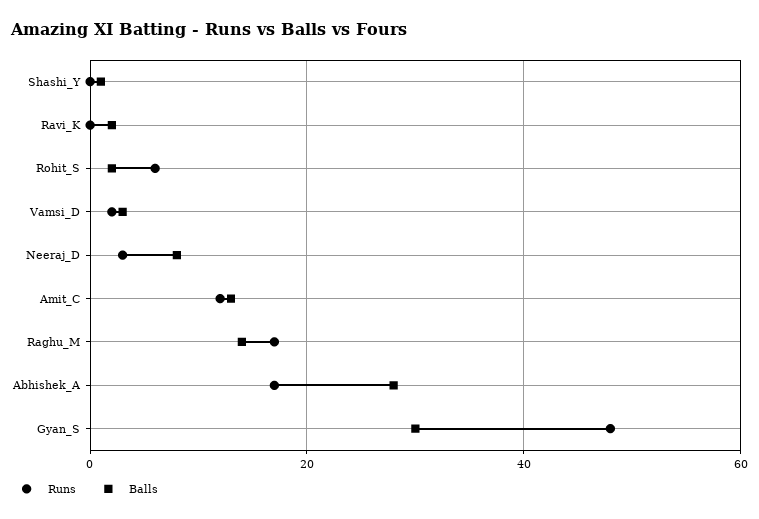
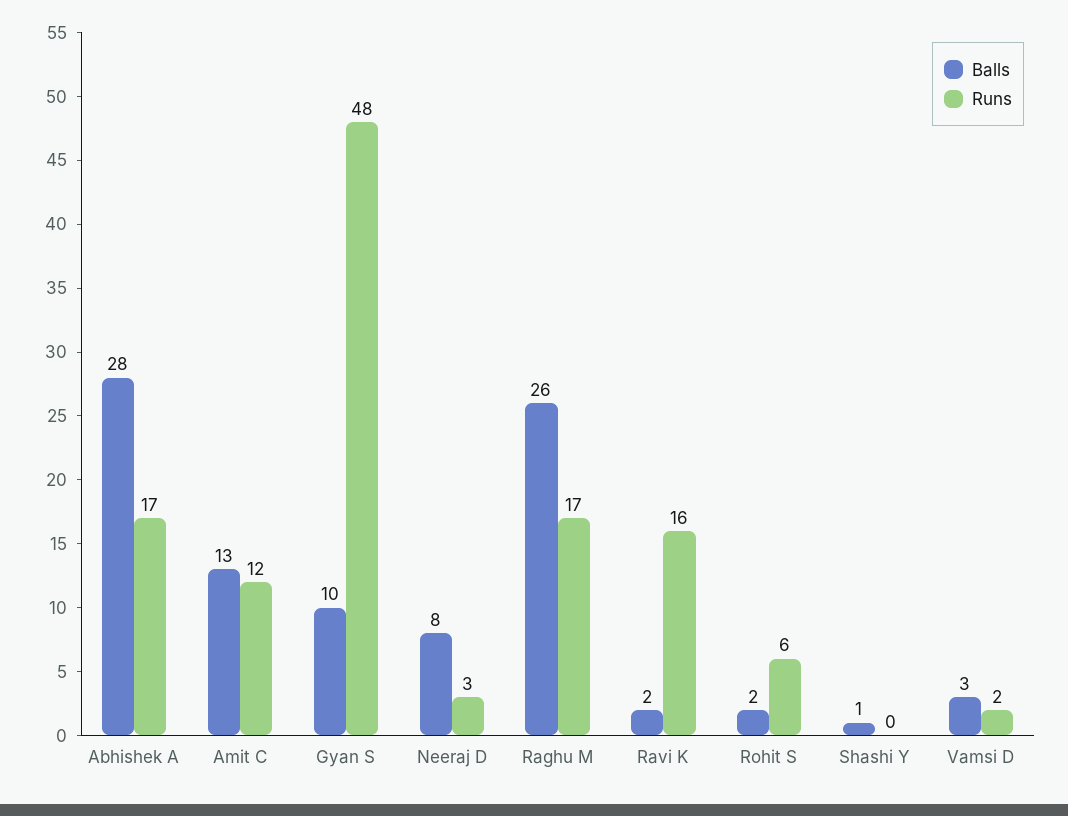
  {
    "Runs": {
      "Shashi_Y": 0,
-     "Ravi_K": 0,
+     "Ravi_K": 16,
      "Rohit_S": 6,
      "Vamsi_D": 2,
      "Neeraj_D": 3,
      "Amit_C": 12,
      "Raghu_M": 17,
      "Abhishek_A": 17,
      "Gyan_S": 48
    },
    "Balls": {
      "Shashi_Y": 1,
      "Ravi_K": 2,
      "Rohit_S": 2,
      "Vamsi_D": 3,
      "Neeraj_D": 8,
      "Amit_C": 13,
-     "Raghu_M": 15,
+     "Raghu_M": 26,
      "Abhishek_A": 28,
-     "Gyan_S": 30
+     "Gyan_S": 10
    }
  }

